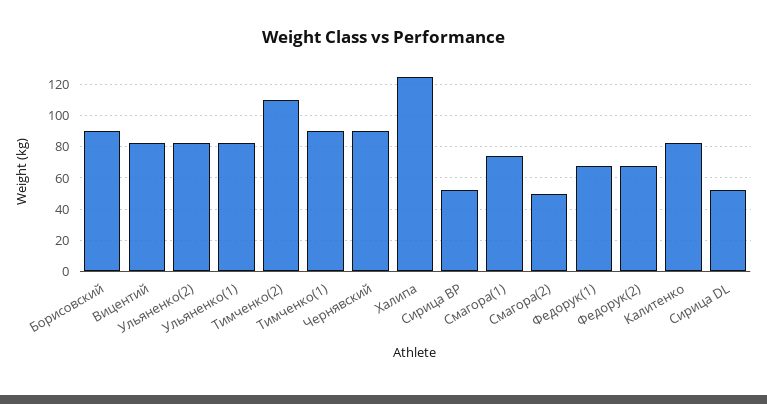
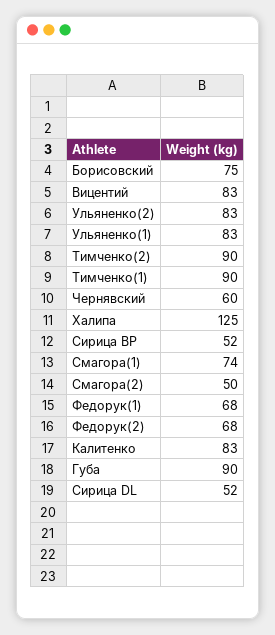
  {
-   "Борисовский": 90,
+   "Борисовский": 75,
    "Вицентий": 83,
    "Ульяненко(2)": 83,
    "Ульяненко(1)": 83,
-   "Тимченко(2)": 110,
+   "Тимченко(2)": 90,
    "Тимченко(1)": 90,
-   "Чернявский": 90,
+   "Чернявский": 60,
    "Халипа": 125,
    "Сирица BP": 52,
    "Смагора(1)": 74,
    "Смагора(2)": 50,
    "Федорук(1)": 68,
    "Федорук(2)": 68,
    "Калитенко": 83,
-   "Сирица DL": 52
+   "Сирица DL": 52,
+   "Губа": 90
  }

